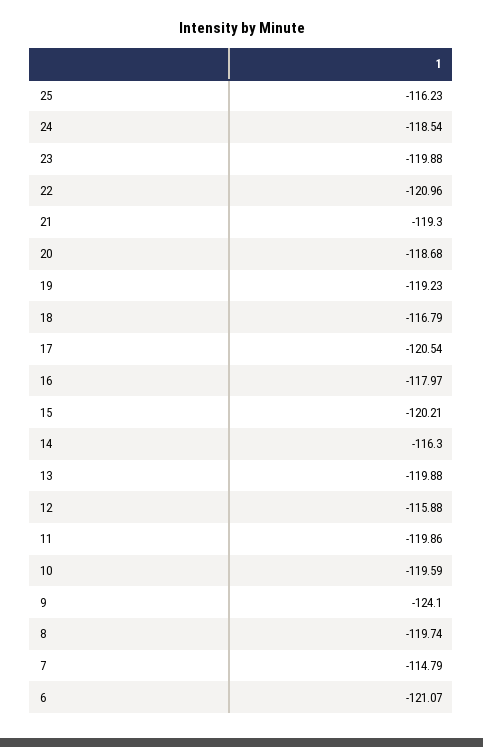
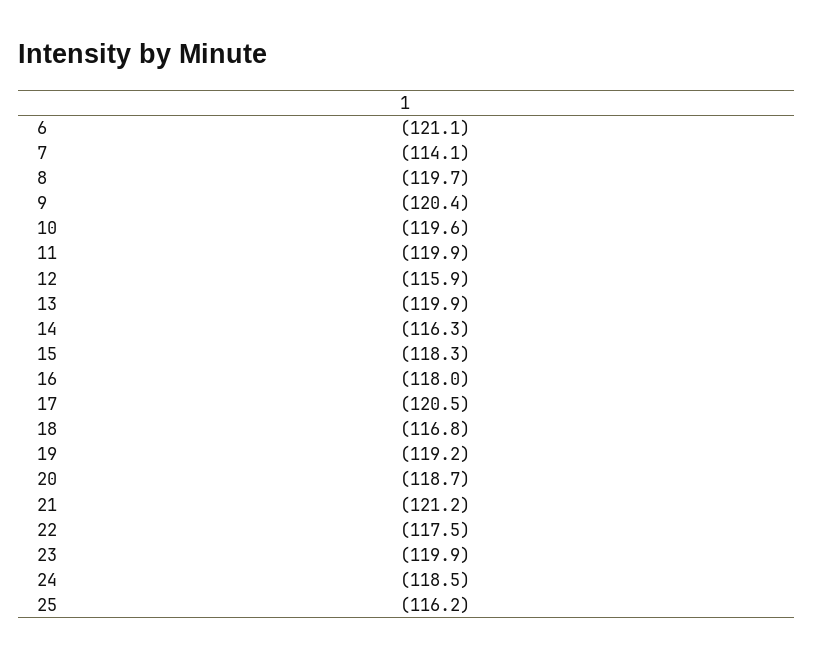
  {
    "25": -116.23,
    "24": -118.54,
    "23": -119.88,
-   "22": -120.96,
+   "22": -117.5,
-   "21": -119.3,
+   "21": -121.2,
    "20": -118.68,
    "19": -119.23,
    "18": -116.79,
    "17": -120.54,
    "16": -117.97,
-   "15": -120.21,
+   "15": -118.3,
    "14": -116.3,
    "13": -119.88,
    "12": -115.88,
    "11": -119.86,
    "10": -119.59,
-   "9": -124.1,
+   "9": -120.4,
    "8": -119.74,
-   "7": -114.79,
+   "7": -114.1,
    "6": -121.07
  }

